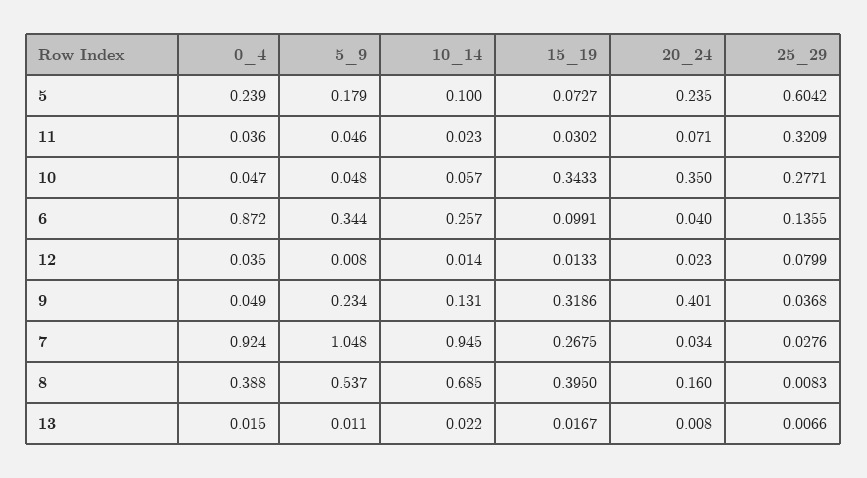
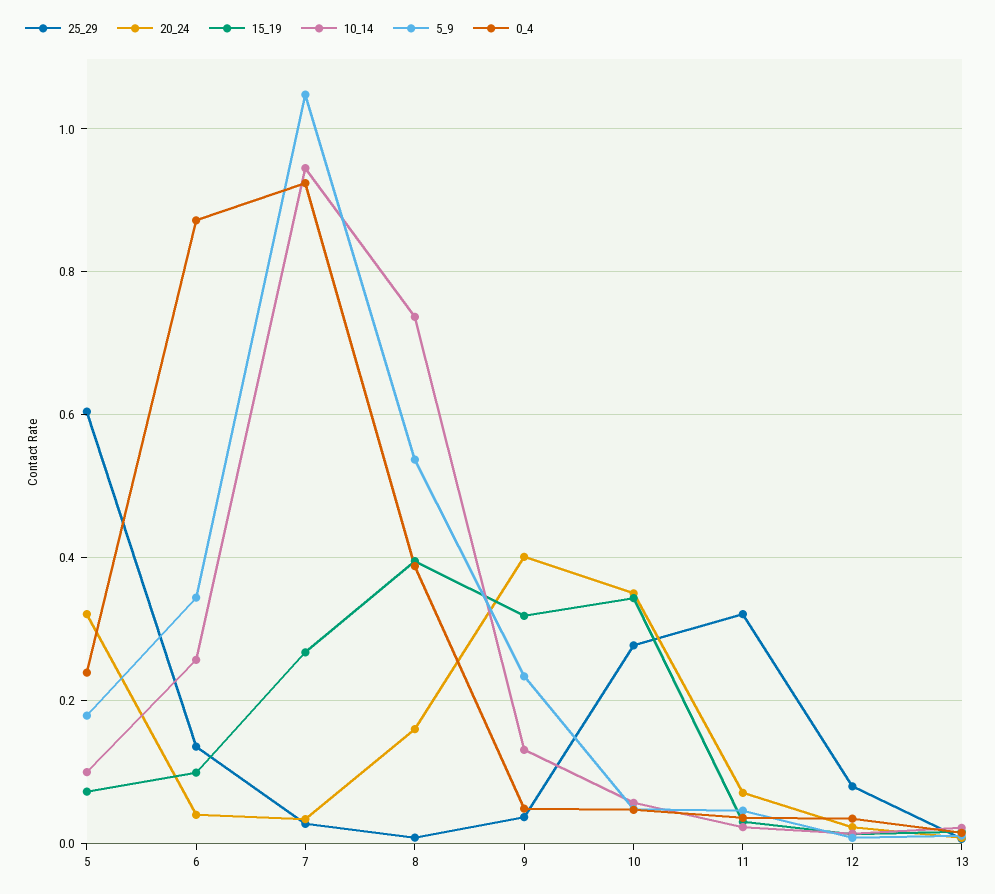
  {
    "0_4": {
      "5": 0.239,
      "11": 0.036,
      "10": 0.047,
      "6": 0.872,
      "12": 0.035,
      "9": 0.049,
      "7": 0.924,
      "8": 0.388,
      "13": 0.015
    },
    "5_9": {
      "5": 0.179,
      "11": 0.046,
      "10": 0.048,
      "6": 0.344,
      "12": 0.008,
      "9": 0.234,
      "7": 1.048,
      "8": 0.537,
      "13": 0.011
    },
    "10_14": {
      "5": 0.1,
      "11": 0.023,
      "10": 0.057,
      "6": 0.257,
      "12": 0.014,
      "9": 0.131,
      "7": 0.945,
-     "8": 0.685,
+     "8": 0.74,
      "13": 0.022
    },
    "15_19": {
      "5": 0.0727,
      "11": 0.0302,
      "10": 0.3433,
      "6": 0.0991,
      "12": 0.0133,
      "9": 0.3186,
      "7": 0.2675,
      "8": 0.395,
      "13": 0.0167
    },
    "20_24": {
-     "5": 0.235,
+     "5": 0.32,
      "11": 0.071,
      "10": 0.35,
      "6": 0.04,
      "12": 0.023,
      "9": 0.401,
      "7": 0.034,
      "8": 0.16,
      "13": 0.008
    },
    "25_29": {
      "5": 0.6042,
      "11": 0.3209,
      "10": 0.2771,
      "6": 0.1355,
      "12": 0.0799,
      "9": 0.0368,
      "7": 0.0276,
      "8": 0.0083,
      "13": 0.0066
    }
  }

